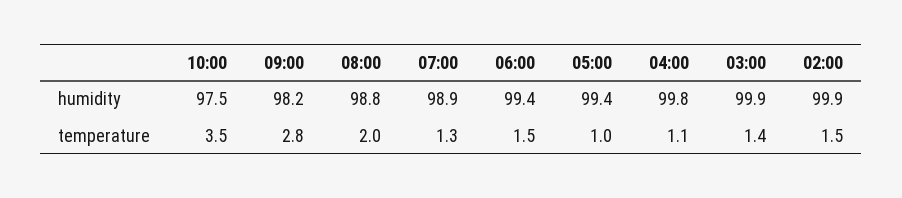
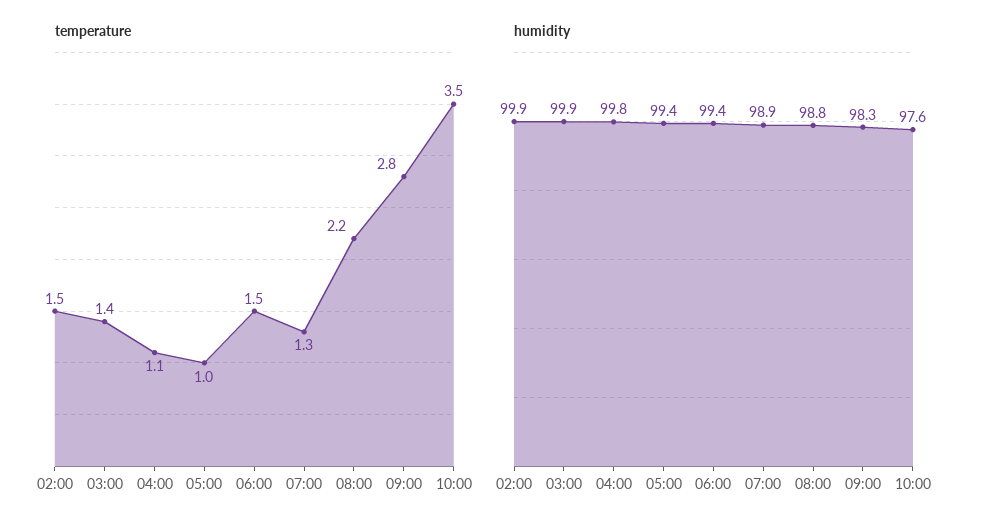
  {
    "humidity": {
-     "10:00": 97.5,
+     "10:00": 97.6,
-     "09:00": 98.2,
+     "09:00": 98.3,
      "08:00": 98.8,
      "07:00": 98.9,
      "06:00": 99.4,
      "05:00": 99.4,
      "04:00": 99.8,
      "03:00": 99.9,
      "02:00": 99.9
    },
    "temperature": {
      "10:00": 3.5,
      "09:00": 2.8,
-     "08:00": 2,
+     "08:00": 2.2,
      "07:00": 1.3,
      "06:00": 1.5,
      "05:00": 1,
      "04:00": 1.1,
      "03:00": 1.4,
      "02:00": 1.5
    }
  }

